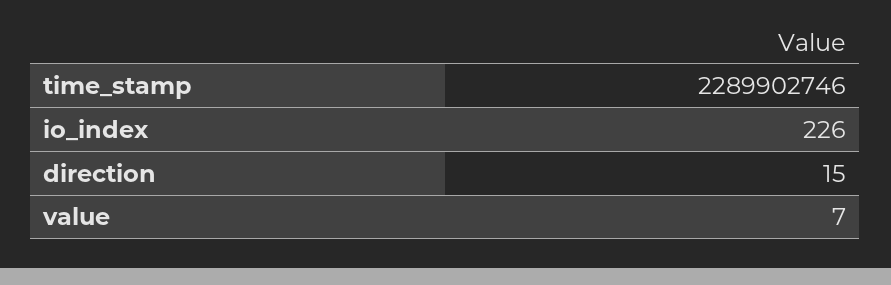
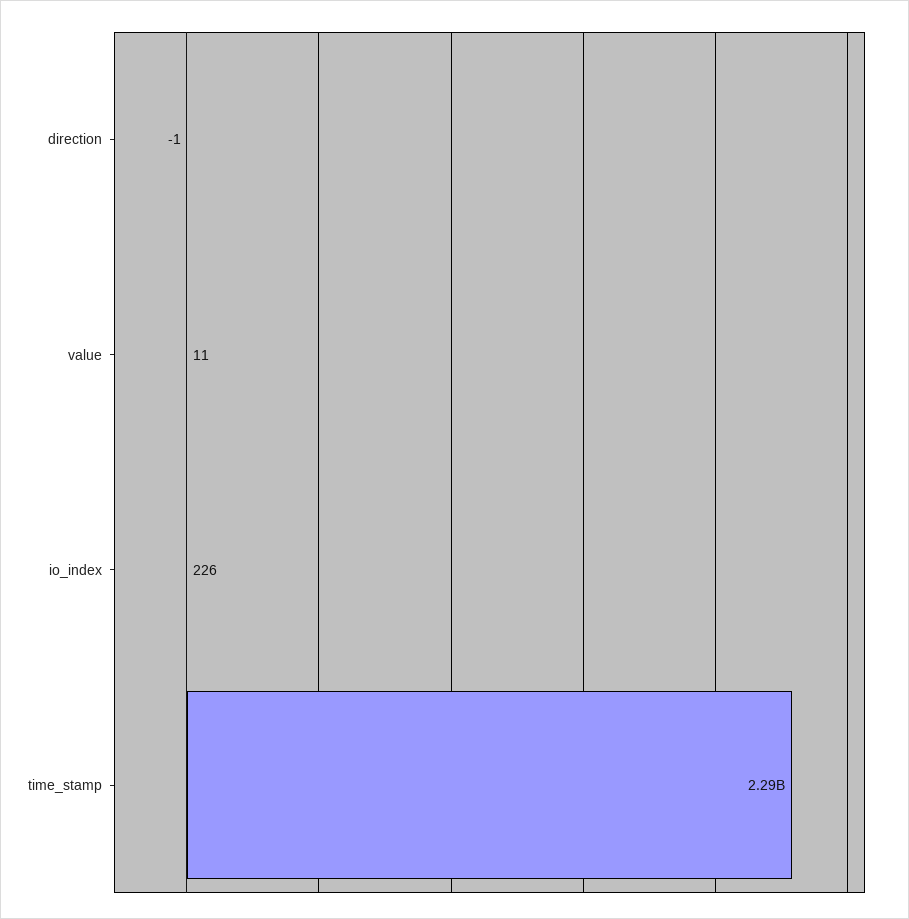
  {
    "time_stamp": 2289902746,
    "io_index": 226,
-   "direction": 15,
+   "direction": -1,
-   "value": 7
+   "value": 11
  }

